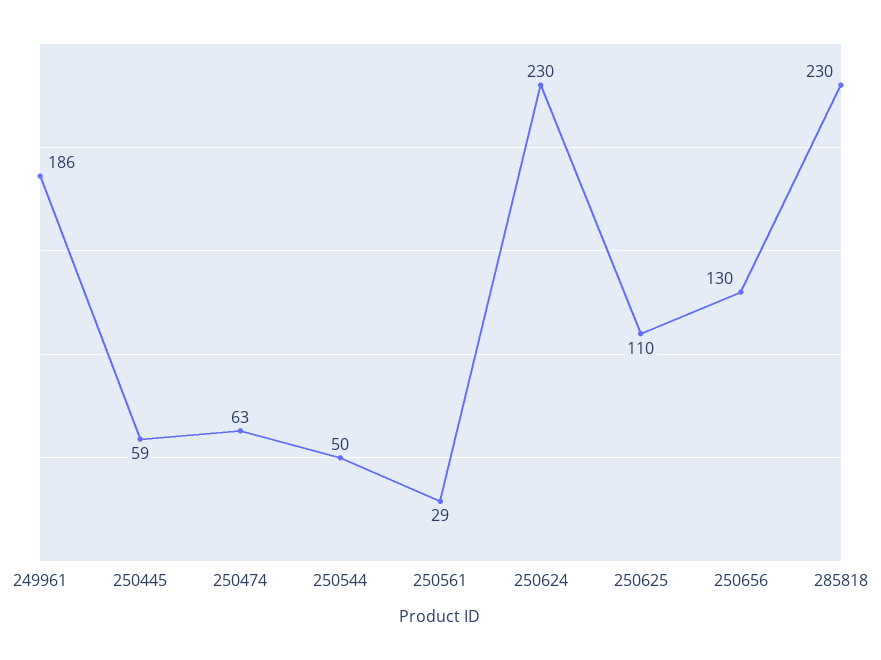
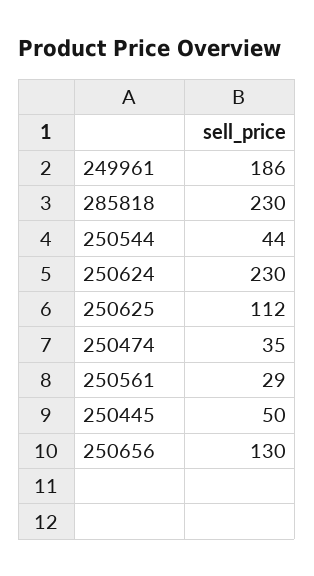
  {
    "249961": 186,
-   "250445": 59,
+   "250445": 50,
-   "250474": 63,
+   "250474": 35,
-   "250544": 50,
+   "250544": 44,
    "250561": 29,
    "250624": 230,
-   "250625": 110,
+   "250625": 112,
    "250656": 130,
    "285818": 230
  }

